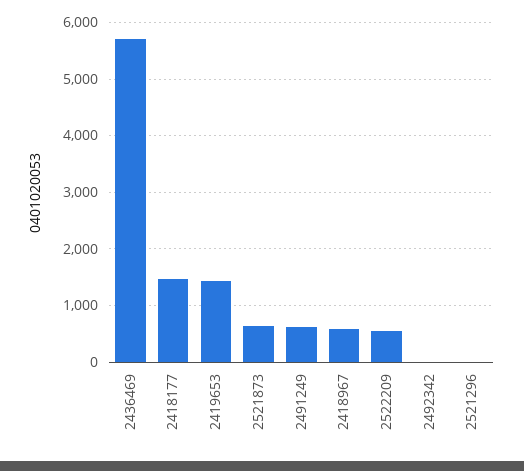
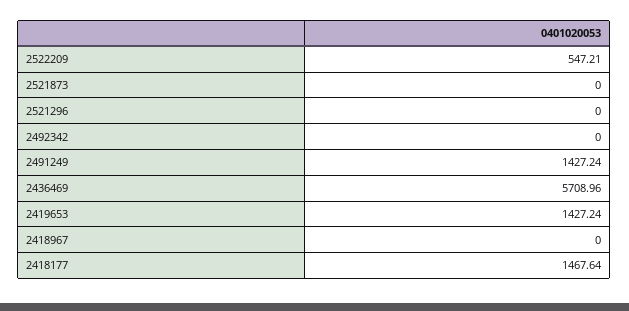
  {
    "2436469": 5708.96,
    "2418177": 1467.64,
    "2419653": 1427.24,
-   "2521873": 600,
+   "2521873": 0,
-   "2491249": 600,
+   "2491249": 1427.24,
-   "2418967": 600,
+   "2418967": 0,
    "2522209": 547.21,
    "2492342": 0,
    "2521296": 0
  }

